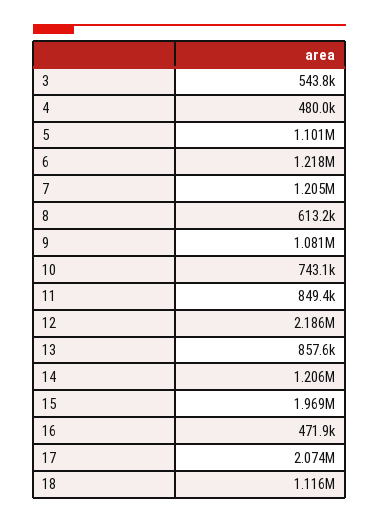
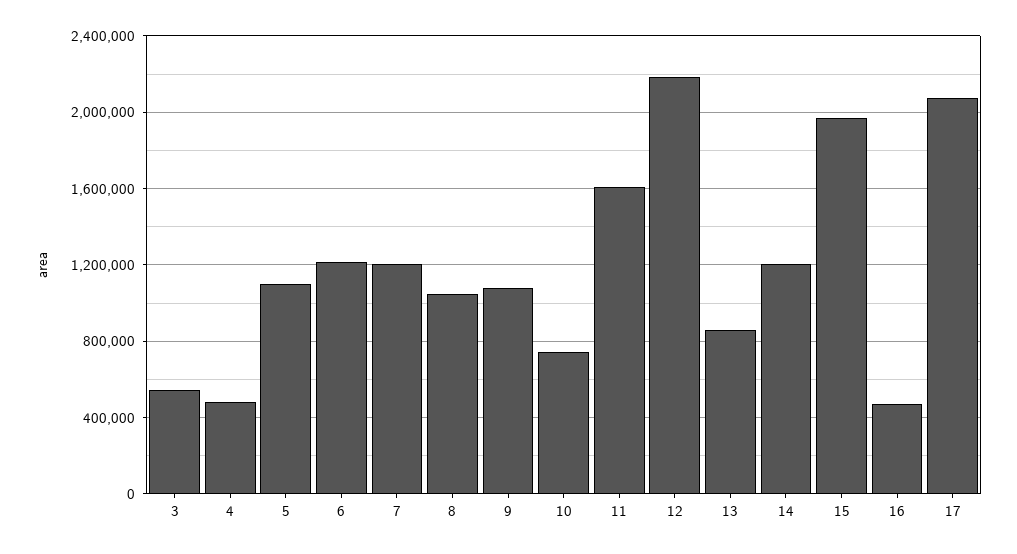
  {
    "3": 543800,
    "4": 480000,
    "5": 1101000,
    "6": 1218000,
    "7": 1205000,
-   "8": 613200,
+   "8": 1050000,
    "9": 1081000,
    "10": 743100,
-   "11": 849400,
+   "11": 1600000,
    "12": 2186000,
    "13": 857600,
    "14": 1206000,
    "15": 1969000,
    "16": 471900,
-   "17": 2074000,
+   "17": 2074000
-   "18": 1116000
  }

